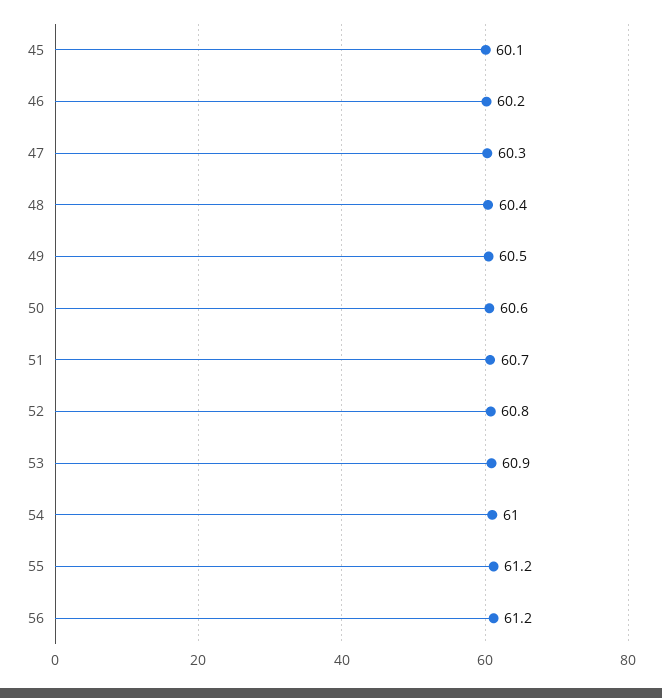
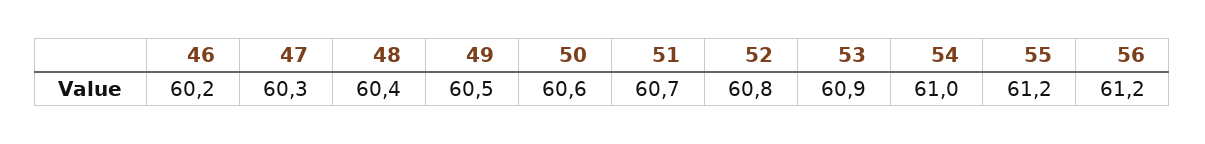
  {
-   "45": 60.1,
    "46": 60.2,
    "47": 60.3,
    "48": 60.4,
    "49": 60.5,
    "50": 60.6,
    "51": 60.7,
    "52": 60.8,
    "53": 60.9,
    "54": 61,
    "55": 61.2,
    "56": 61.2
  }

